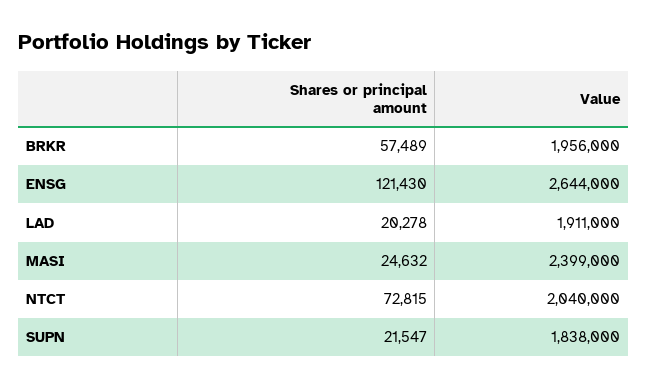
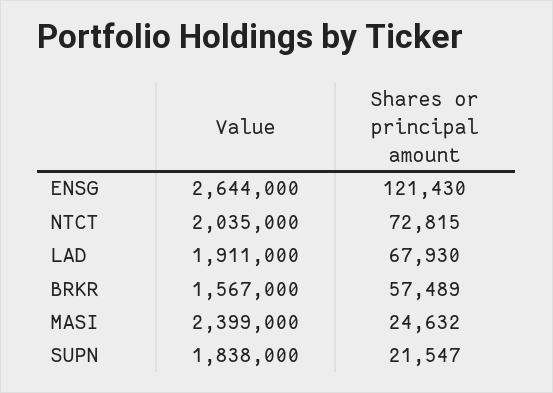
  {
    "Shares or principal amount": {
      "BRKR": 57489,
      "ENSG": 121430,
-     "LAD": 20278,
+     "LAD": 67930,
      "MASI": 24632,
      "NTCT": 72815,
      "SUPN": 21547
    },
    "Value": {
-     "BRKR": 1956000,
+     "BRKR": 1567000,
      "ENSG": 2644000,
      "LAD": 1911000,
      "MASI": 2399000,
-     "NTCT": 2040000,
+     "NTCT": 2035000,
      "SUPN": 1838000
    }
  }

